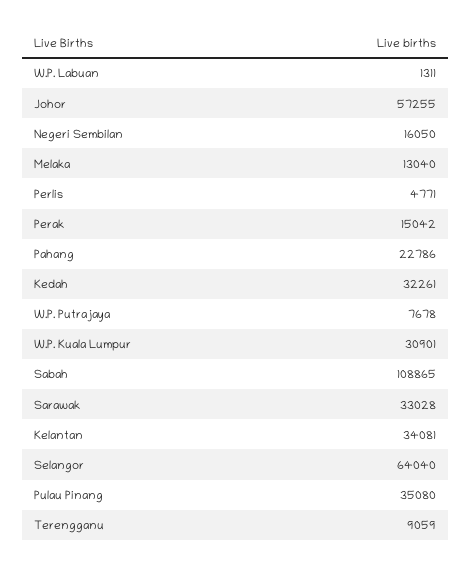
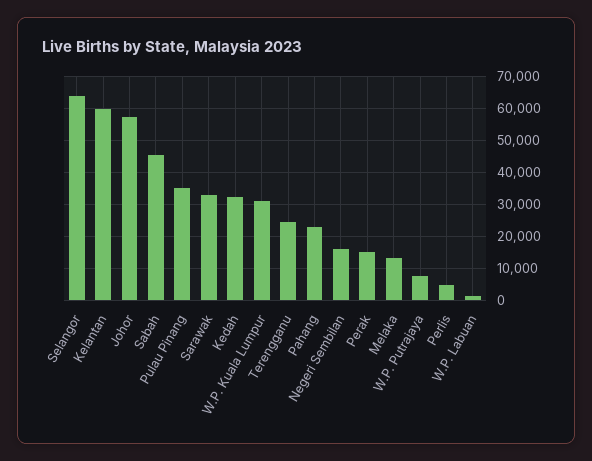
  {
    "W.P. Labuan": 1311,
    "Johor": 57255,
    "Negeri Sembilan": 16050,
    "Melaka": 13040,
    "Perlis": 4771,
    "Perak": 15042,
    "Pahang": 22786,
    "Kedah": 32261,
    "W.P. Putrajaya": 7678,
    "W.P. Kuala Lumpur": 30901,
-   "Sabah": 108865,
+   "Sabah": 46000,
    "Sarawak": 33028,
-   "Kelantan": 34081,
+   "Kelantan": 60000,
    "Selangor": 64040,
    "Pulau Pinang": 35080,
-   "Terengganu": 9059
+   "Terengganu": 24000
  }

